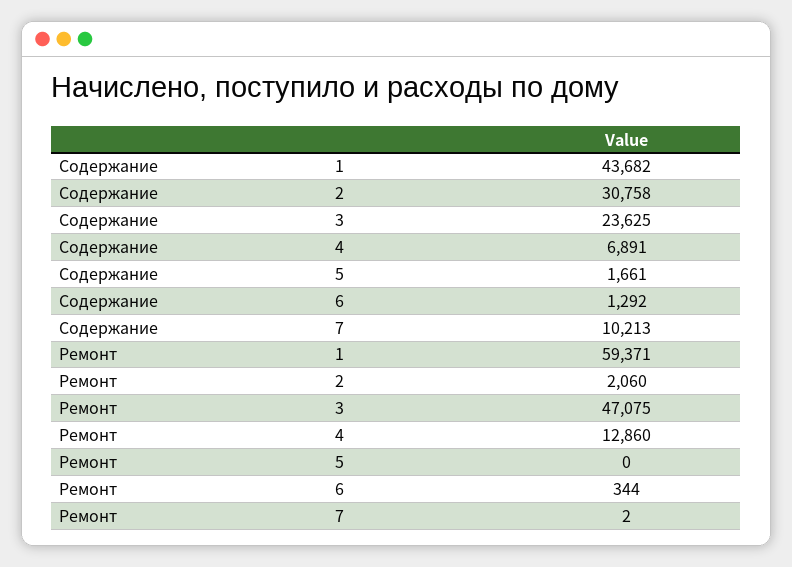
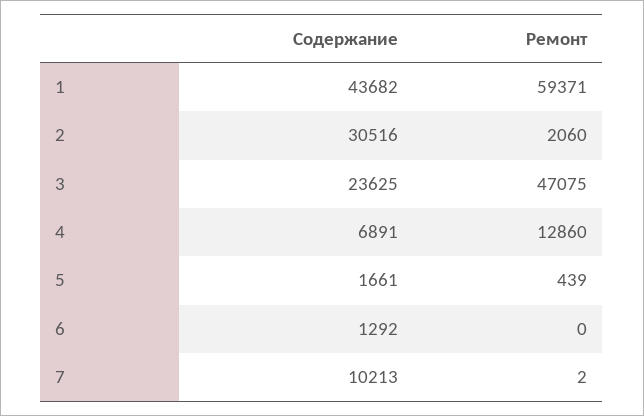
  {
    "Содержание": {
      "1": 43682,
-     "2": 30758,
+     "2": 30516,
      "3": 23625,
      "4": 6891,
      "5": 1661,
      "6": 1292,
      "7": 10213
    },
    "Ремонт": {
      "1": 59371,
      "2": 2060,
      "3": 47075,
      "4": 12860,
-     "5": 0,
+     "5": 439,
-     "6": 344,
+     "6": 0,
      "7": 2
    }
  }

